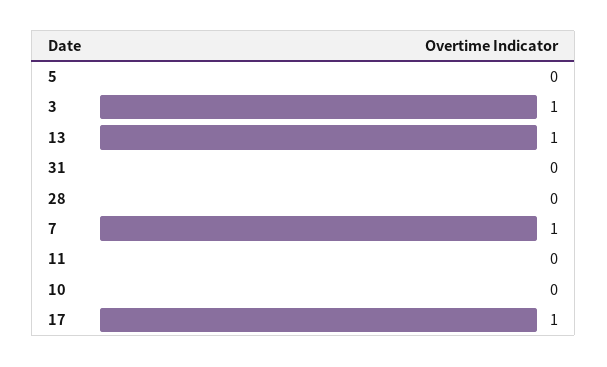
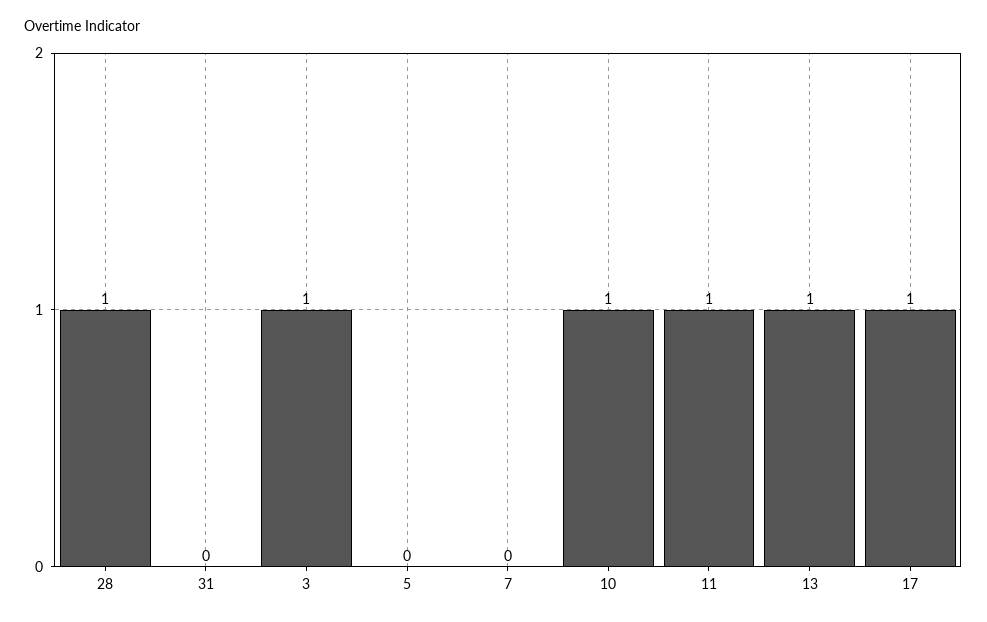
  {
    "5": 0,
    "3": 1,
    "13": 1,
    "31": 0,
-   "28": 0,
+   "28": 1,
-   "7": 1,
+   "7": 0,
-   "11": 0,
+   "11": 1,
-   "10": 0,
+   "10": 1,
    "17": 1
  }

